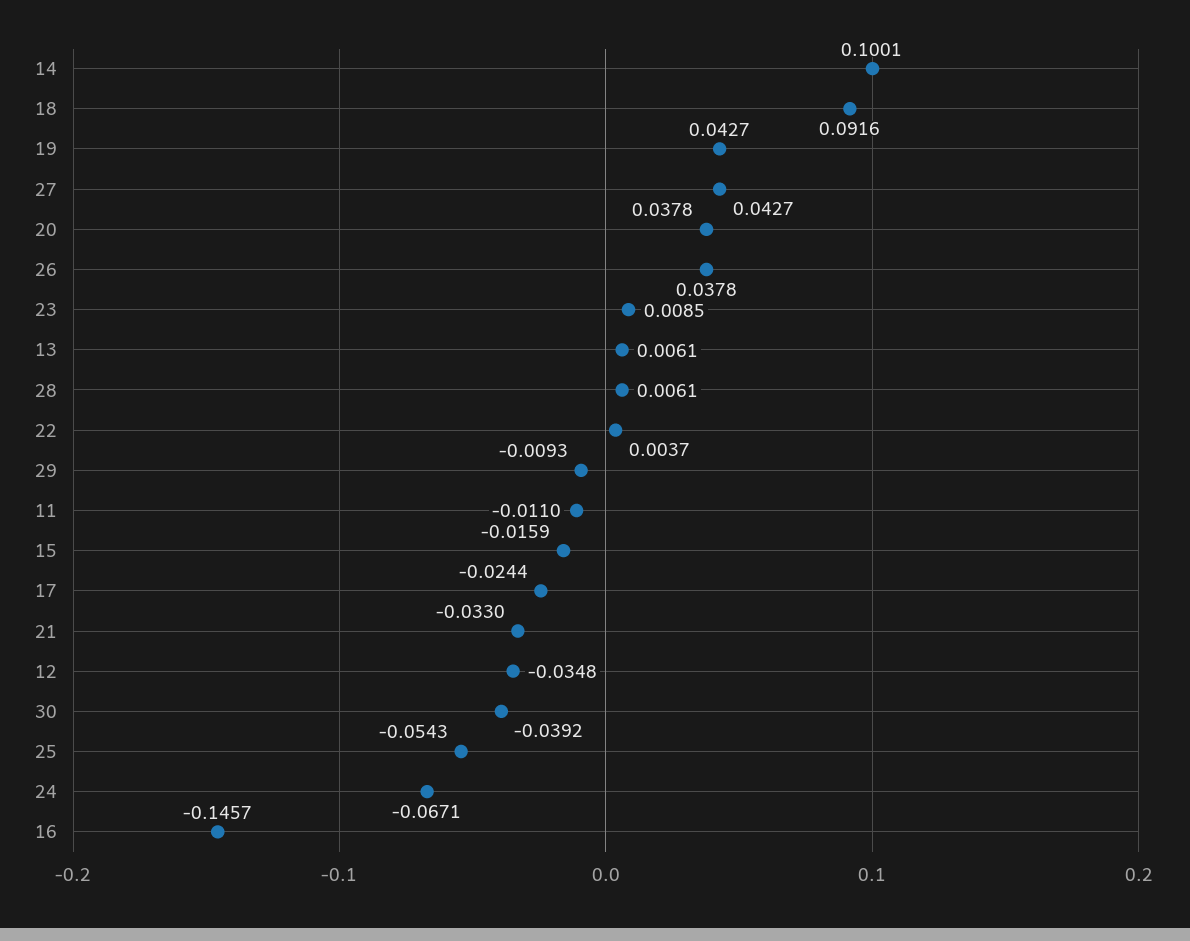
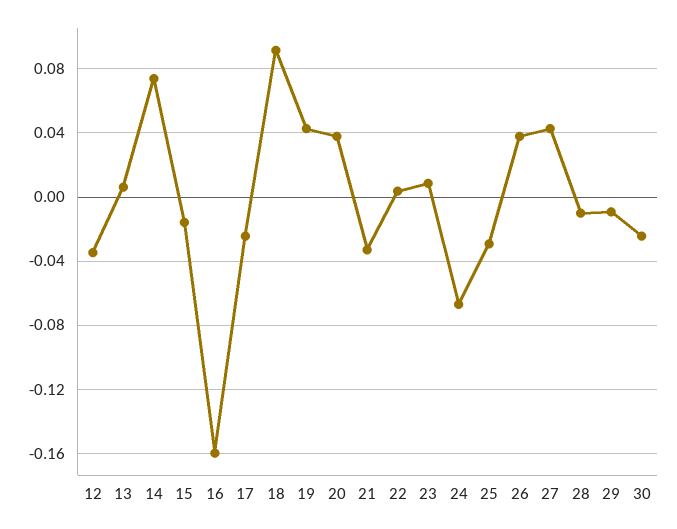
  {
-   "14": 0.1001,
+   "14": 0.075,
    "18": 0.0916,
    "19": 0.0427,
    "27": 0.0427,
    "20": 0.0378,
    "26": 0.0378,
    "23": 0.0085,
    "13": 0.0061,
-   "28": 0.0061,
+   "28": -0.01,
    "22": 0.0037,
    "29": -0.0093,
-   "11": -0.011,
    "15": -0.0159,
    "17": -0.0244,
    "21": -0.033,
    "12": -0.0348,
-   "30": -0.0392,
+   "30": -0.025,
-   "25": -0.0543,
+   "25": -0.03,
    "24": -0.0671,
-   "16": -0.1457
+   "16": -0.16
  }

